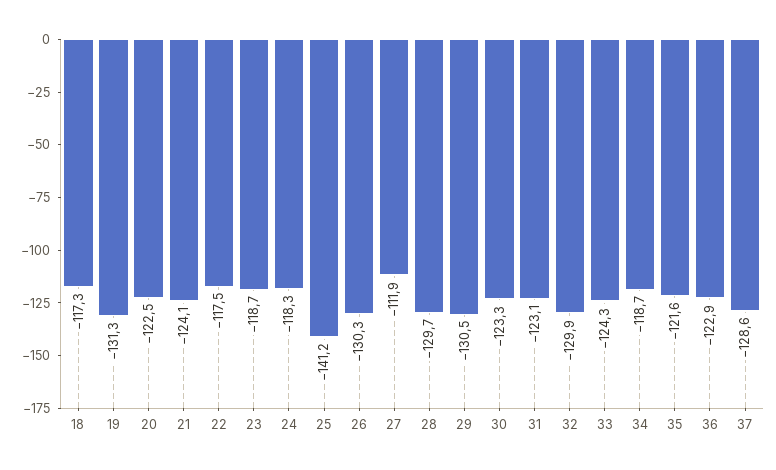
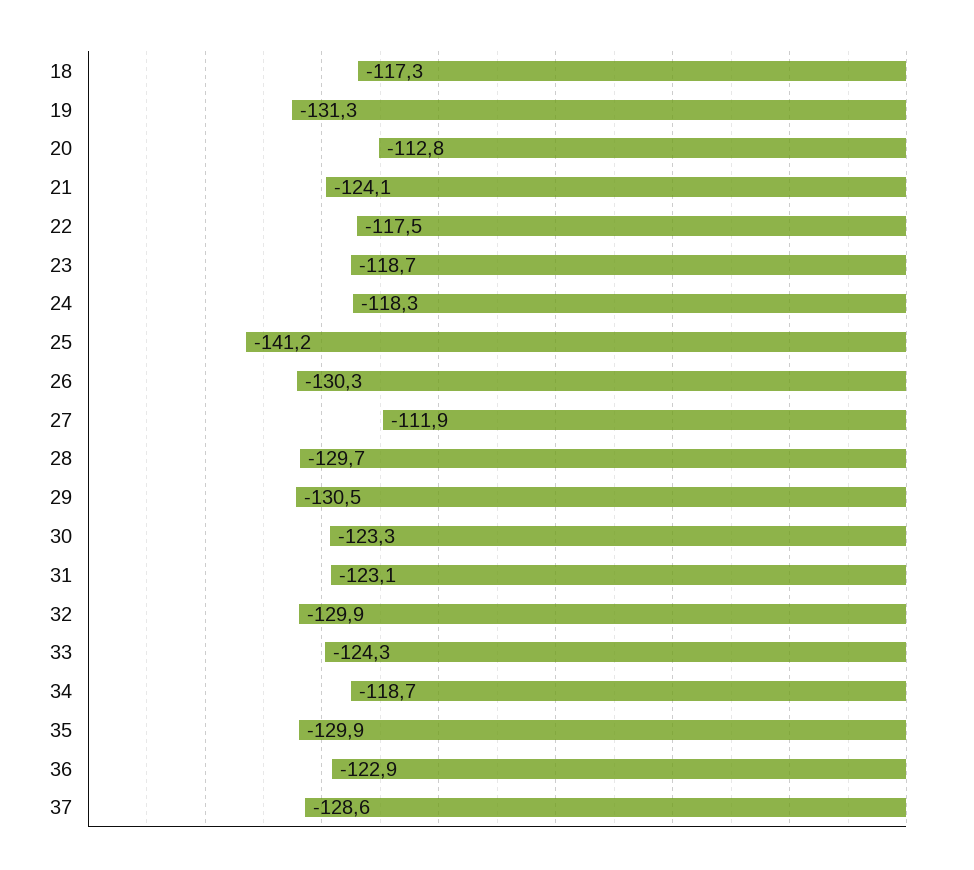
  {
    "18": -117.3,
    "19": -131.3,
-   "20": -122.5,
+   "20": -112.8,
    "21": -124.1,
    "22": -117.5,
    "23": -118.7,
    "24": -118.3,
    "25": -141.2,
    "26": -130.3,
    "27": -111.9,
    "28": -129.7,
    "29": -130.5,
    "30": -123.3,
    "31": -123.1,
    "32": -129.9,
    "33": -124.3,
    "34": -118.7,
-   "35": -121.6,
+   "35": -129.9,
    "36": -122.9,
    "37": -128.6
  }

